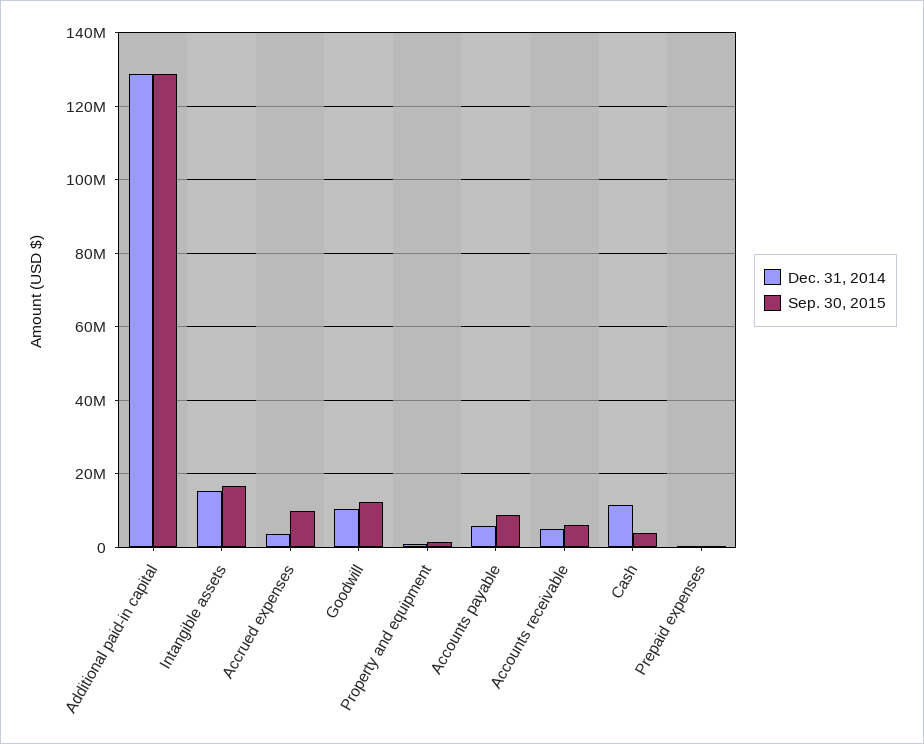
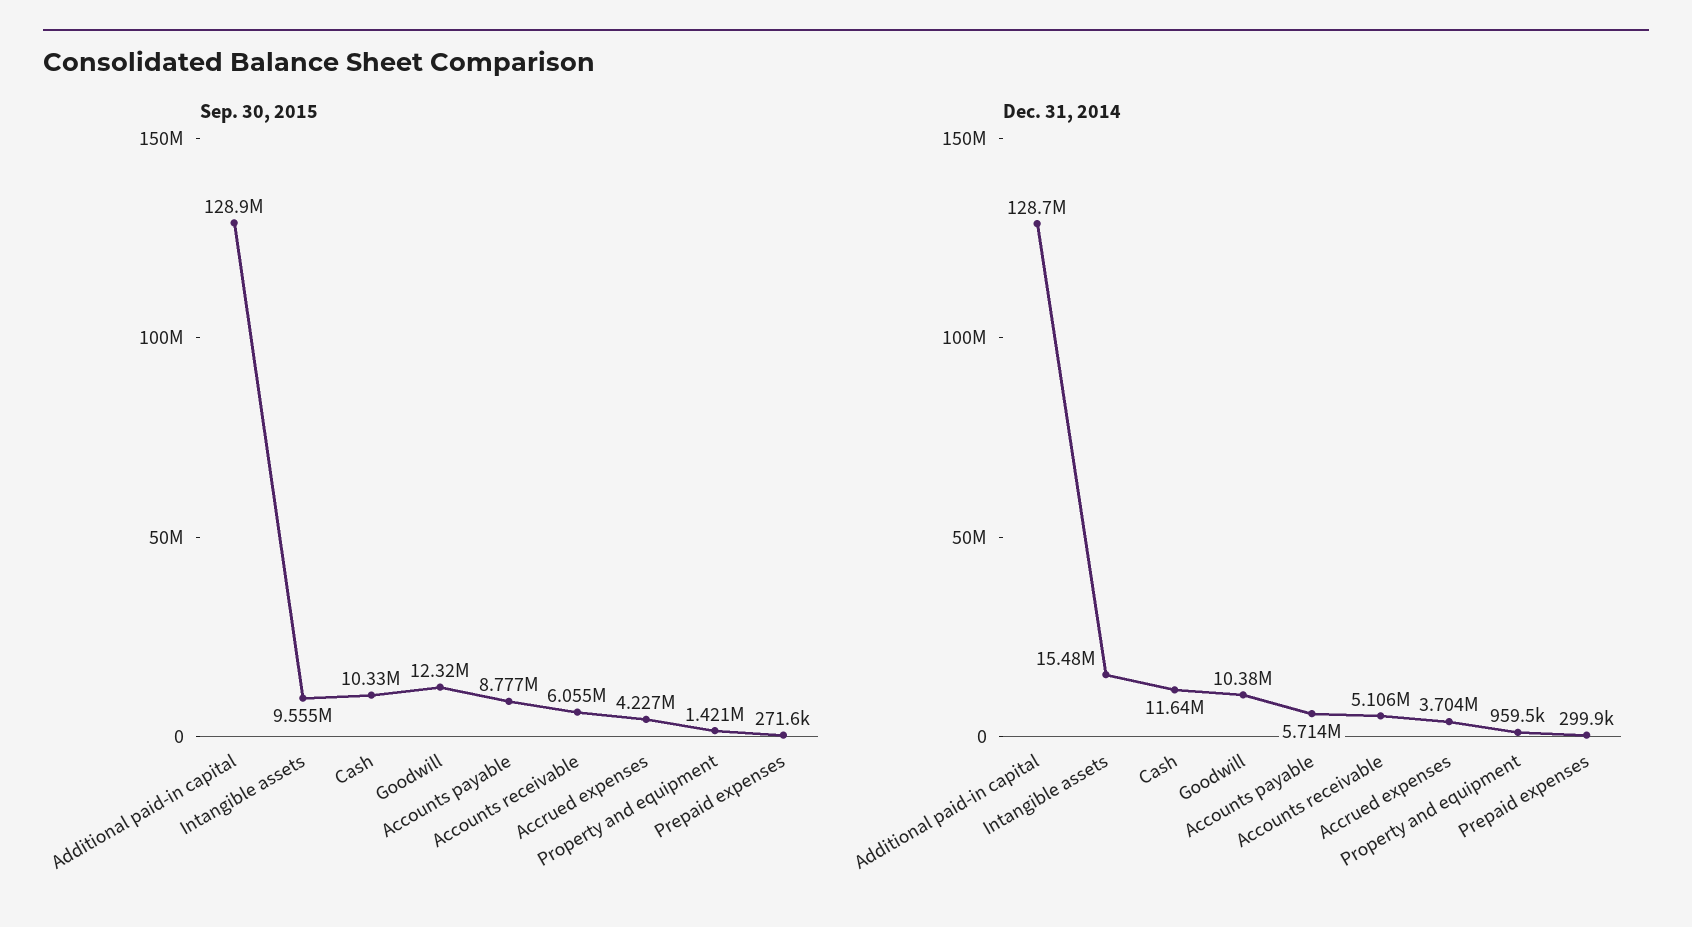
  {
    "Dec. 31, 2014": {
      "Additional paid-in capital": 128700000,
      "Intangible assets": 15480000,
      "Accrued expenses": 3704000,
      "Goodwill": 10380000,
      "Property and equipment": 959500,
      "Accounts payable": 5714000,
      "Accounts receivable": 5106000,
      "Cash": 11640000,
      "Prepaid expenses": 299900
    },
    "Sep. 30, 2015": {
      "Additional paid-in capital": 128900000,
-     "Intangible assets": 16000000,
+     "Intangible assets": 9555000,
-     "Accrued expenses": 10000000,
+     "Accrued expenses": 4227000,
      "Goodwill": 12320000,
      "Property and equipment": 1421000,
      "Accounts payable": 8777000,
      "Accounts receivable": 6055000,
-     "Cash": 4000000,
+     "Cash": 10330000,
      "Prepaid expenses": 271600
    }
  }

